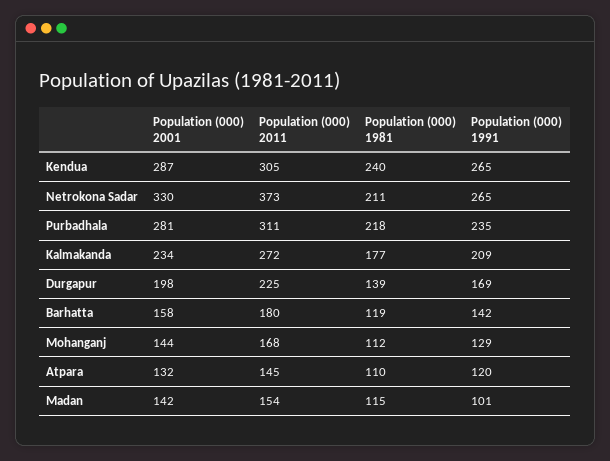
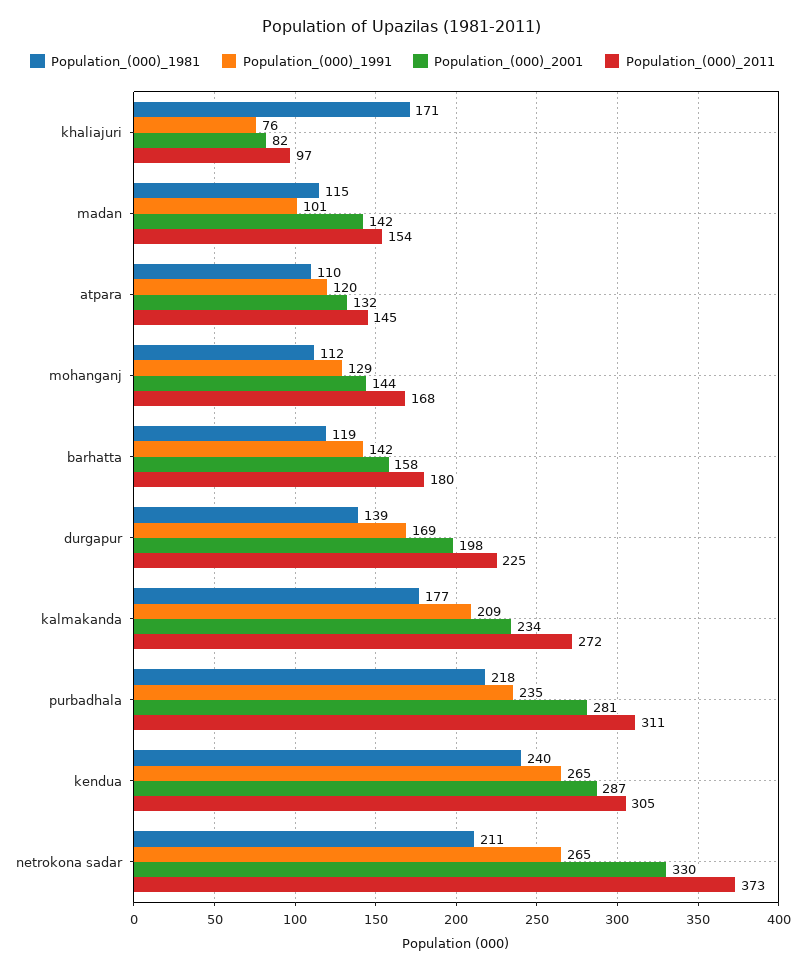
  {
    "Population (000) 2001": {
      "Kendua": 287,
      "Netrokona Sadar": 330,
      "Purbadhala": 281,
      "Kalmakanda": 234,
      "Durgapur": 198,
      "Barhatta": 158,
      "Mohanganj": 144,
      "Atpara": 132,
-     "Madan": 142
+     "Madan": 142,
+     "khaliajuri": 82
    },
    "Population (000) 2011": {
      "Kendua": 305,
      "Netrokona Sadar": 373,
      "Purbadhala": 311,
      "Kalmakanda": 272,
      "Durgapur": 225,
      "Barhatta": 180,
      "Mohanganj": 168,
      "Atpara": 145,
-     "Madan": 154
+     "Madan": 154,
+     "khaliajuri": 97
    },
    "Population (000) 1981": {
      "Kendua": 240,
      "Netrokona Sadar": 211,
      "Purbadhala": 218,
      "Kalmakanda": 177,
      "Durgapur": 139,
      "Barhatta": 119,
      "Mohanganj": 112,
      "Atpara": 110,
-     "Madan": 115
+     "Madan": 115,
+     "khaliajuri": 171
    },
    "Population (000) 1991": {
      "Kendua": 265,
      "Netrokona Sadar": 265,
      "Purbadhala": 235,
      "Kalmakanda": 209,
      "Durgapur": 169,
      "Barhatta": 142,
      "Mohanganj": 129,
      "Atpara": 120,
-     "Madan": 101
+     "Madan": 101,
+     "khaliajuri": 76
    }
  }

